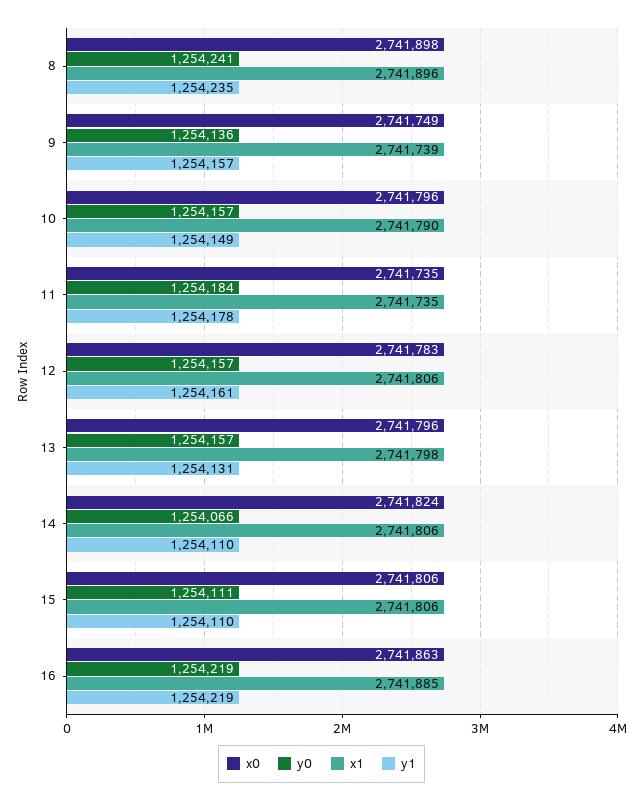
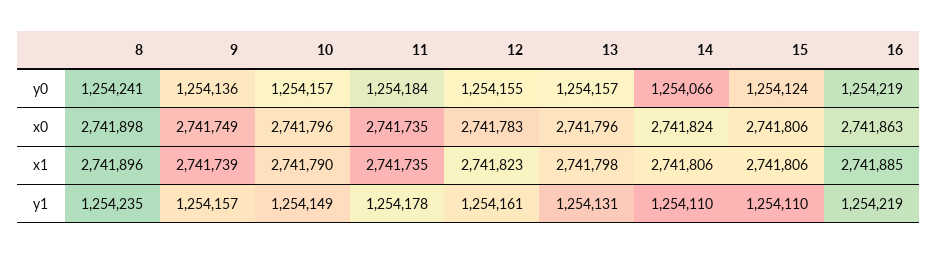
  {
    "x0": {
      "8": 2741898,
      "9": 2741749,
      "10": 2741796,
      "11": 2741735,
      "12": 2741783,
      "13": 2741796,
      "14": 2741824,
      "15": 2741806,
      "16": 2741863
    },
    "y0": {
      "8": 1254241,
      "9": 1254136,
      "10": 1254157,
      "11": 1254184,
-     "12": 1254157,
+     "12": 1254155,
      "13": 1254157,
      "14": 1254066,
-     "15": 1254111,
+     "15": 1254124,
      "16": 1254219
    },
    "x1": {
      "8": 2741896,
      "9": 2741739,
      "10": 2741790,
      "11": 2741735,
-     "12": 2741806,
+     "12": 2741823,
      "13": 2741798,
      "14": 2741806,
      "15": 2741806,
      "16": 2741885
    },
    "y1": {
      "8": 1254235,
      "9": 1254157,
      "10": 1254149,
      "11": 1254178,
      "12": 1254161,
      "13": 1254131,
      "14": 1254110,
      "15": 1254110,
      "16": 1254219
    }
  }

